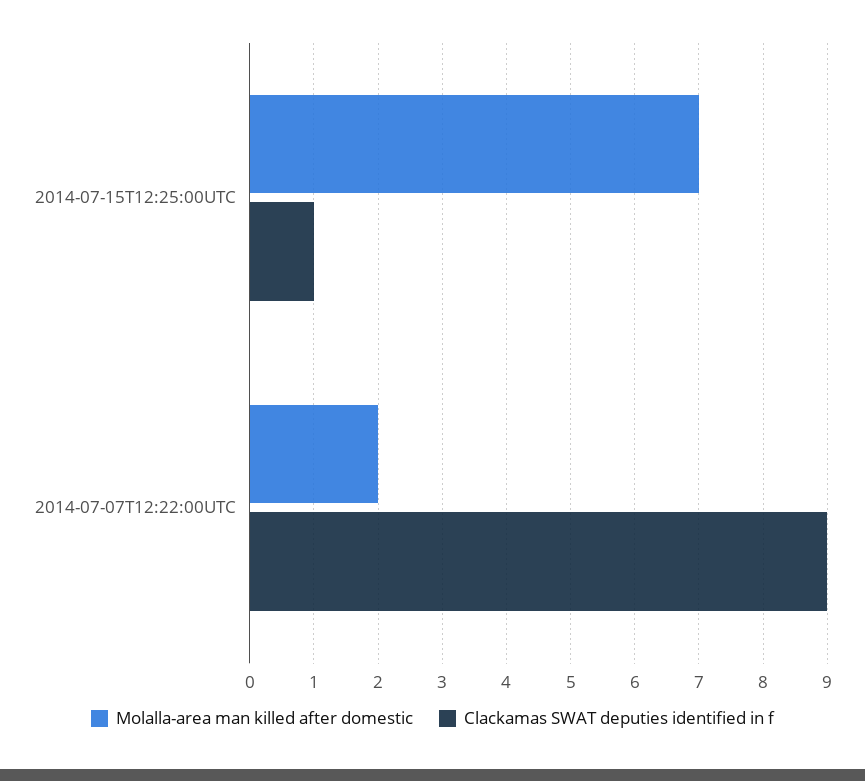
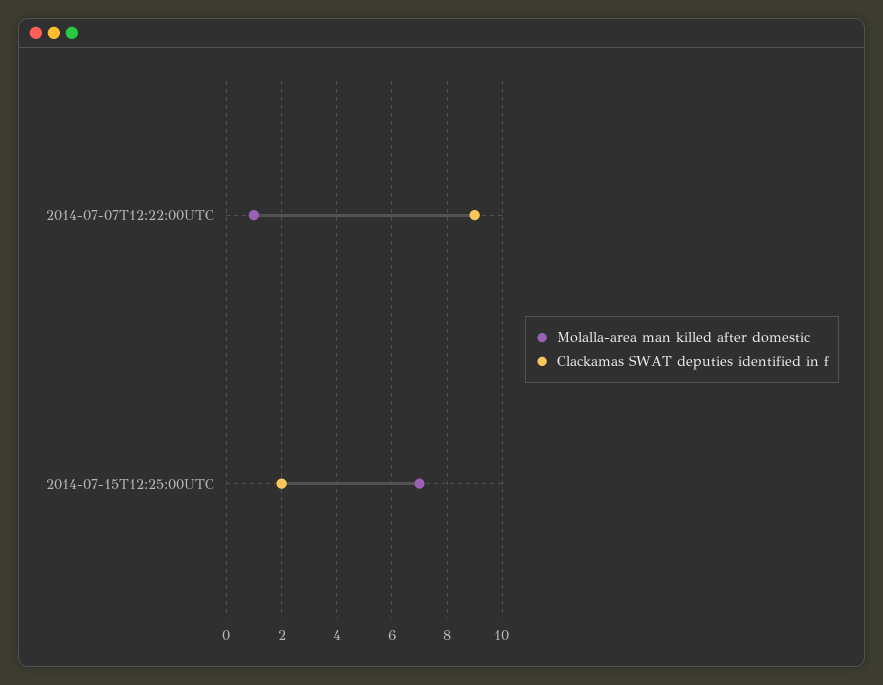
  {
    "Molalla-area man killed after domestic": {
      "2014-07-15T12:25:00UTC": 7,
-     "2014-07-07T12:22:00UTC": 2
+     "2014-07-07T12:22:00UTC": 1
    },
    "Clackamas SWAT deputies identified in f": {
-     "2014-07-15T12:25:00UTC": 1,
+     "2014-07-15T12:25:00UTC": 2,
      "2014-07-07T12:22:00UTC": 9
    }
  }

